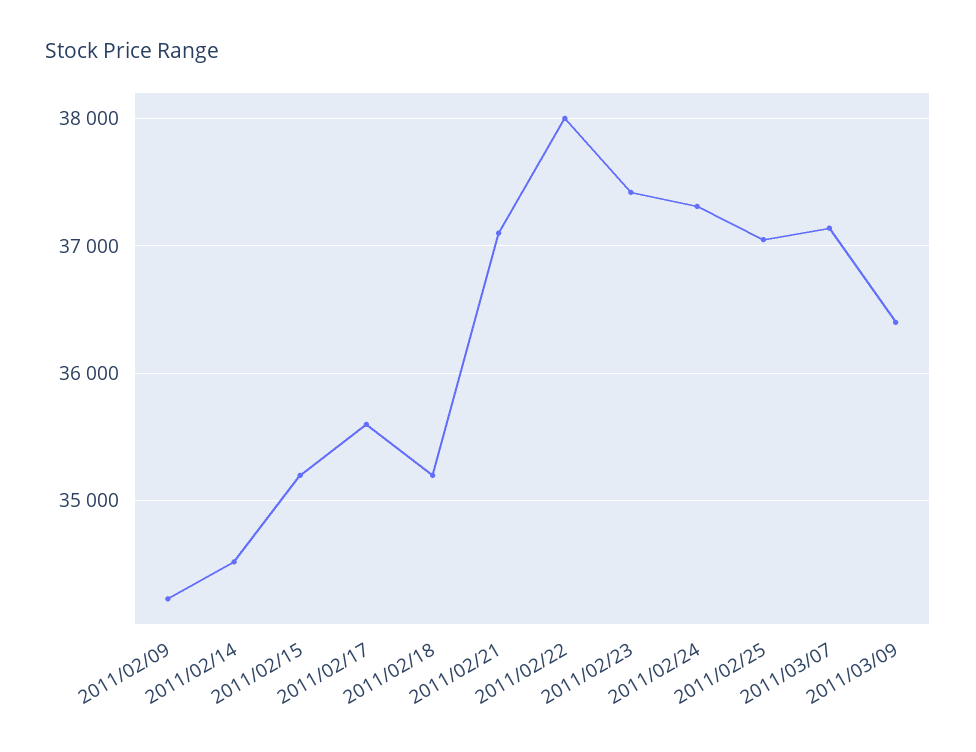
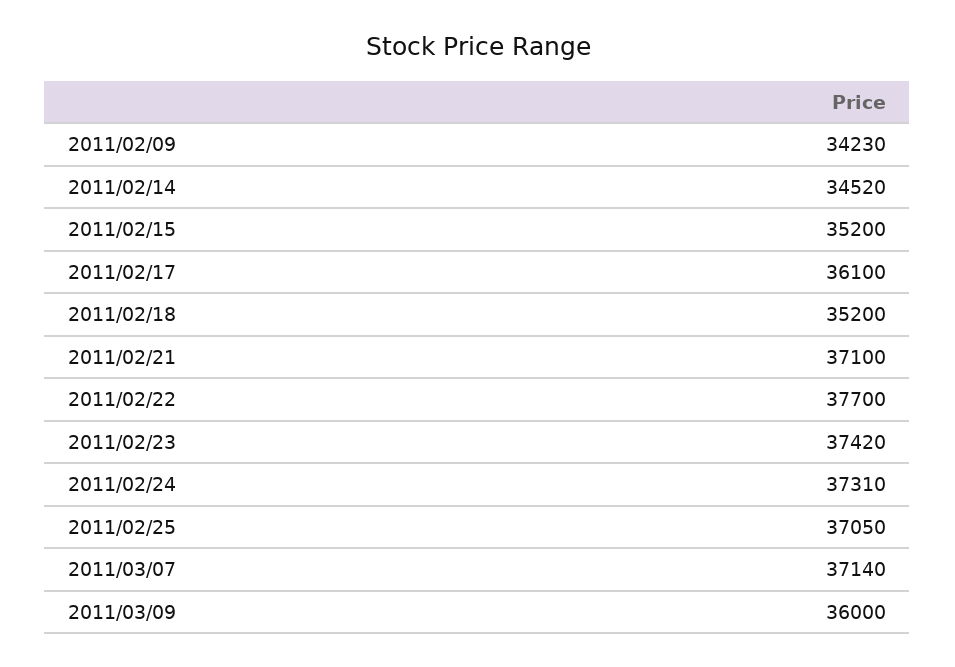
  {
    "2011/02/09": 34230,
    "2011/02/14": 34520,
    "2011/02/15": 35200,
-   "2011/02/17": 35600,
+   "2011/02/17": 36100,
    "2011/02/18": 35200,
    "2011/02/21": 37100,
-   "2011/02/22": 38000,
+   "2011/02/22": 37700,
    "2011/02/23": 37420,
    "2011/02/24": 37310,
    "2011/02/25": 37050,
    "2011/03/07": 37140,
-   "2011/03/09": 36400
+   "2011/03/09": 36000
  }

